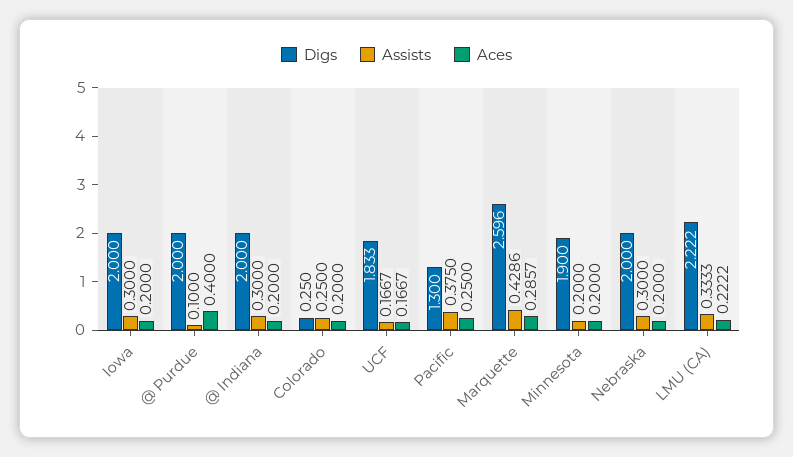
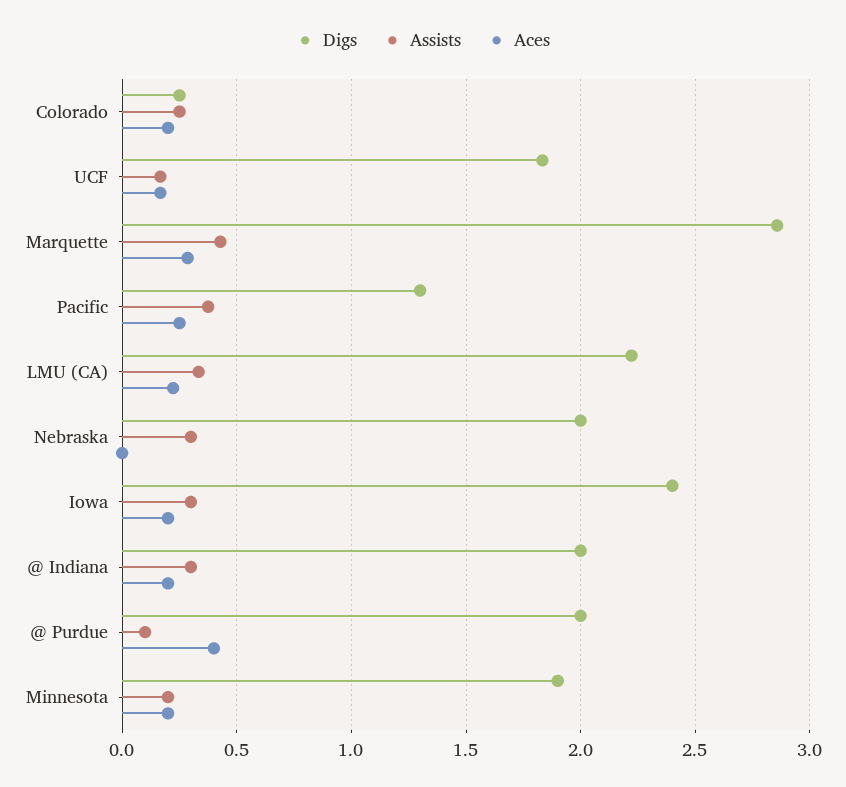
  {
    "Digs": {
-     "Iowa": 2,
+     "Iowa": 2.4,
      "@ Purdue": 2,
      "@ Indiana": 2,
      "Colorado": 0.25,
      "UCF": 1.833,
      "Pacific": 1.3,
-     "Marquette": 2.596,
+     "Marquette": 2.85,
      "Minnesota": 1.9,
      "Nebraska": 2,
      "LMU (CA)": 2.222
    },
    "Assists": {
      "Iowa": 0.3,
      "@ Purdue": 0.1,
      "@ Indiana": 0.3,
      "Colorado": 0.25,
      "UCF": 0.1667,
      "Pacific": 0.375,
      "Marquette": 0.4286,
      "Minnesota": 0.2,
      "Nebraska": 0.3,
      "LMU (CA)": 0.3333
    },
    "Aces": {
      "Iowa": 0.2,
      "@ Purdue": 0.4,
      "@ Indiana": 0.2,
      "Colorado": 0.2,
      "UCF": 0.1667,
      "Pacific": 0.25,
      "Marquette": 0.2857,
      "Minnesota": 0.2,
-     "Nebraska": 0.2,
+     "Nebraska": 0,
      "LMU (CA)": 0.2222
    }
  }

